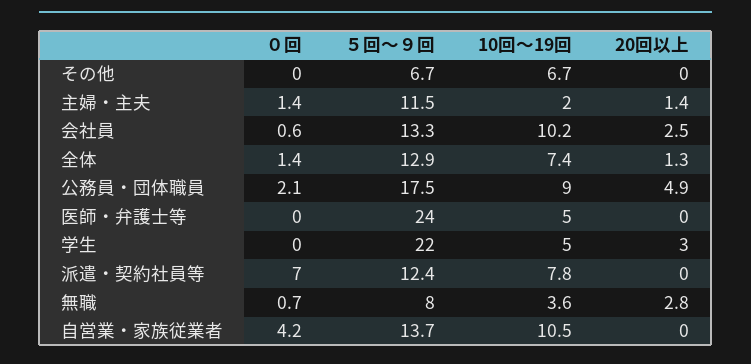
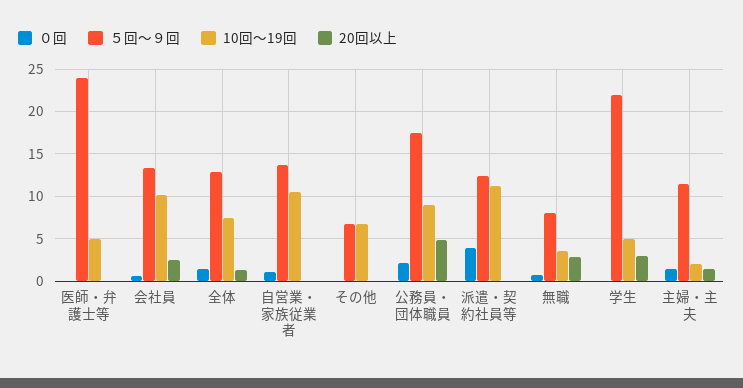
  {
    "０回": {
      "その他": 0,
      "主婦・主夫": 1.4,
      "会社員": 0.6,
      "全体": 1.4,
      "公務員・団体職員": 2.1,
      "医師・弁護士等": 0,
      "学生": 0,
-     "派遣・契約社員等": 7,
+     "派遣・契約社員等": 4,
      "無職": 0.7,
-     "自営業・家族従業者": 4.2
+     "自営業・家族従業者": 1
    },
    "５回～９回": {
      "その他": 6.7,
      "主婦・主夫": 11.5,
      "会社員": 13.3,
      "全体": 12.9,
      "公務員・団体職員": 17.5,
      "医師・弁護士等": 24,
      "学生": 22,
      "派遣・契約社員等": 12.4,
      "無職": 8,
      "自営業・家族従業者": 13.7
    },
    "10回～19回": {
      "その他": 6.7,
      "主婦・主夫": 2,
      "会社員": 10.2,
      "全体": 7.4,
      "公務員・団体職員": 9,
      "医師・弁護士等": 5,
      "学生": 5,
-     "派遣・契約社員等": 7.8,
+     "派遣・契約社員等": 11,
      "無職": 3.6,
      "自営業・家族従業者": 10.5
    },
    "20回以上": {
      "その他": 0,
      "主婦・主夫": 1.4,
      "会社員": 2.5,
      "全体": 1.3,
      "公務員・団体職員": 4.9,
      "医師・弁護士等": 0,
      "学生": 3,
      "派遣・契約社員等": 0,
      "無職": 2.8,
      "自営業・家族従業者": 0
    }
  }

